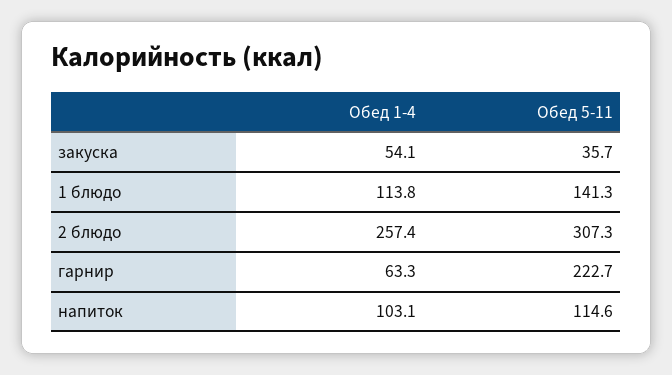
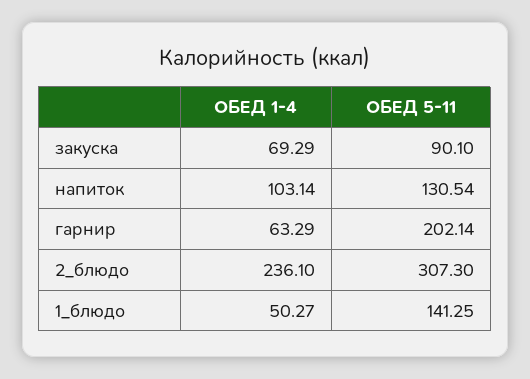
  {
    "Обед 1-4": {
-     "закуска": 54.1,
+     "закуска": 69.29,
-     "1 блюдо": 113.8,
+     "1 блюдо": 50.27,
-     "2 блюдо": 257.4,
+     "2 блюдо": 236.1,
      "гарнир": 63.29,
      "напиток": 103.14
    },
    "Обед 5-11": {
-     "закуска": 35.7,
+     "закуска": 90.1,
      "1 блюдо": 141.25,
      "2 блюдо": 307.3,
-     "гарнир": 222.7,
+     "гарнир": 202.14,
-     "напиток": 114.6
+     "напиток": 130.54
    }
  }

